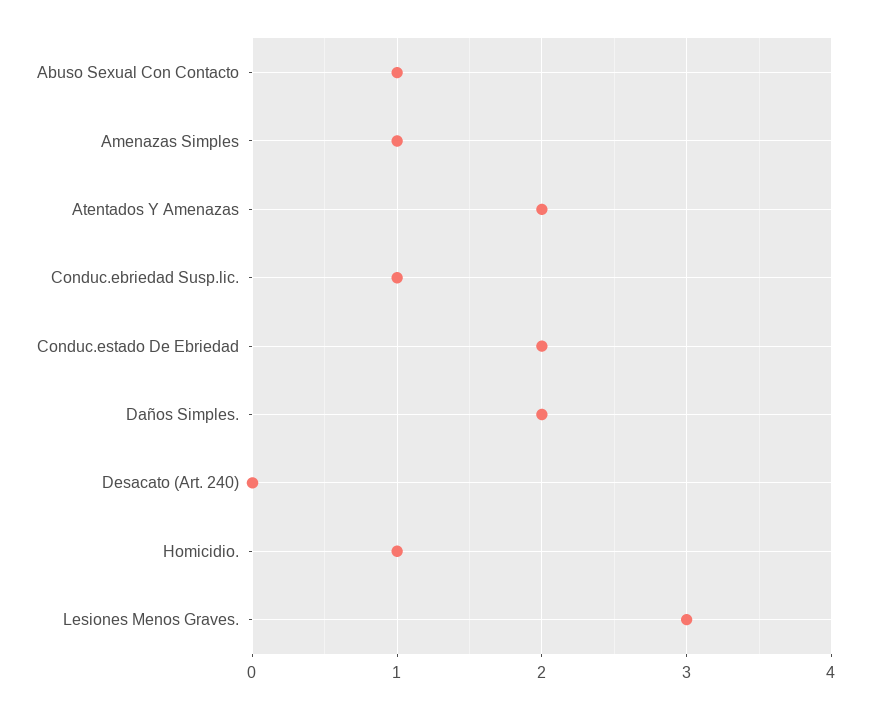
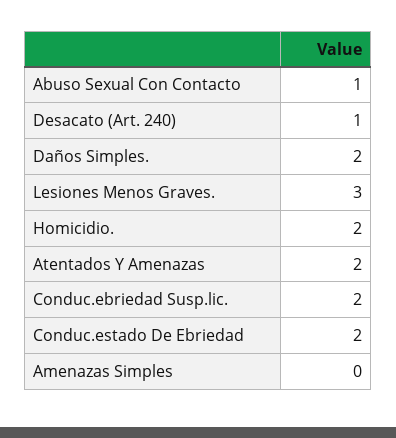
  {
    "Abuso Sexual Con Contacto": 1,
-   "Amenazas Simples": 1,
+   "Amenazas Simples": 0,
    "Atentados Y Amenazas": 2,
-   "Conduc.ebriedad Susp.lic.": 1,
+   "Conduc.ebriedad Susp.lic.": 2,
    "Conduc.estado De Ebriedad": 2,
    "Daños Simples.": 2,
-   "Desacato (Art. 240)": 0,
+   "Desacato (Art. 240)": 1,
-   "Homicidio.": 1,
+   "Homicidio.": 2,
    "Lesiones Menos Graves.": 3
  }

